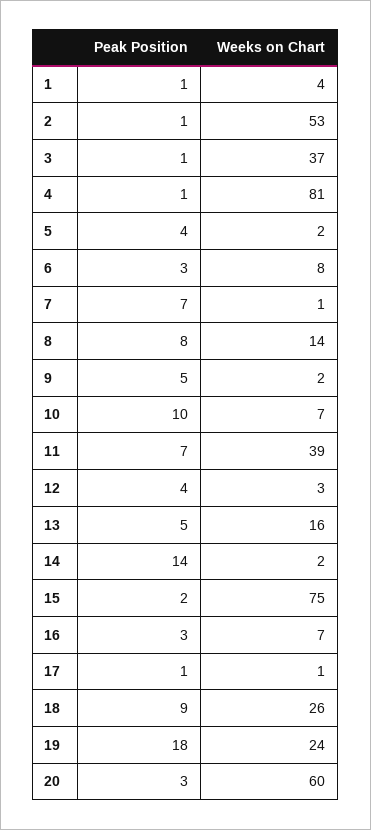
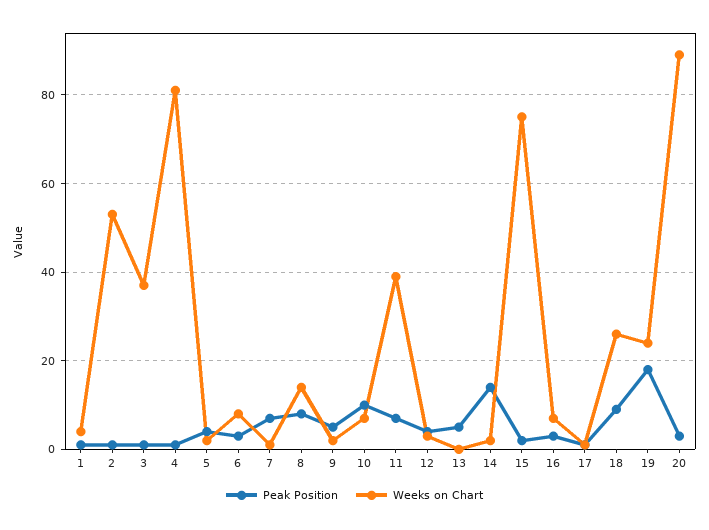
  {
    "Peak Position": {
      "1": 1,
      "2": 1,
      "3": 1,
      "4": 1,
      "5": 4,
      "6": 3,
      "7": 7,
      "8": 8,
      "9": 5,
      "10": 10,
      "11": 7,
      "12": 4,
      "13": 5,
      "14": 14,
      "15": 2,
      "16": 3,
      "17": 1,
      "18": 9,
      "19": 18,
      "20": 3
    },
    "Weeks on Chart": {
      "1": 4,
      "2": 53,
      "3": 37,
      "4": 81,
      "5": 2,
      "6": 8,
      "7": 1,
      "8": 14,
      "9": 2,
      "10": 7,
      "11": 39,
      "12": 3,
-     "13": 16,
+     "13": 0,
      "14": 2,
      "15": 75,
      "16": 7,
      "17": 1,
      "18": 26,
      "19": 24,
-     "20": 60
+     "20": 90
    }
  }

